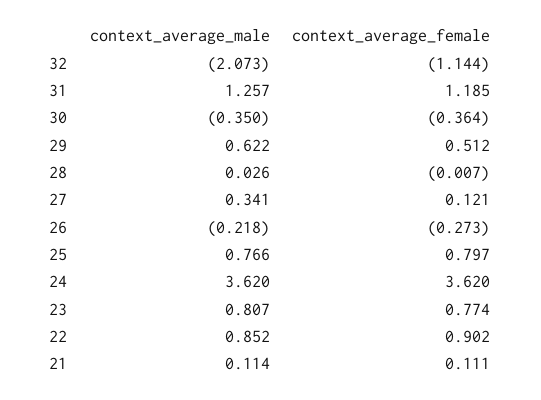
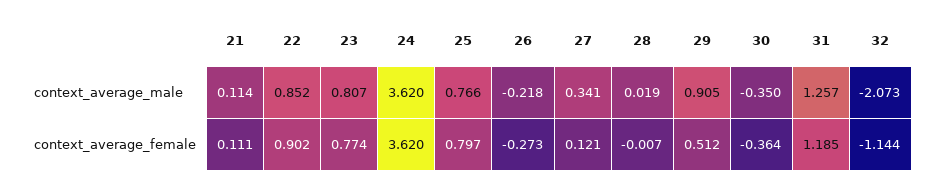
  {
    "context_average_male": {
      "32": -2.073,
      "31": 1.257,
      "30": -0.35,
-     "29": 0.622,
+     "29": 0.905,
-     "28": 0.026,
+     "28": 0.019,
      "27": 0.341,
      "26": -0.218,
      "25": 0.766,
      "24": 3.62,
      "23": 0.807,
      "22": 0.852,
      "21": 0.114
    },
    "context_average_female": {
      "32": -1.144,
      "31": 1.185,
      "30": -0.364,
      "29": 0.512,
      "28": -0.007,
      "27": 0.121,
      "26": -0.273,
      "25": 0.797,
      "24": 3.62,
      "23": 0.774,
      "22": 0.902,
      "21": 0.111
    }
  }

